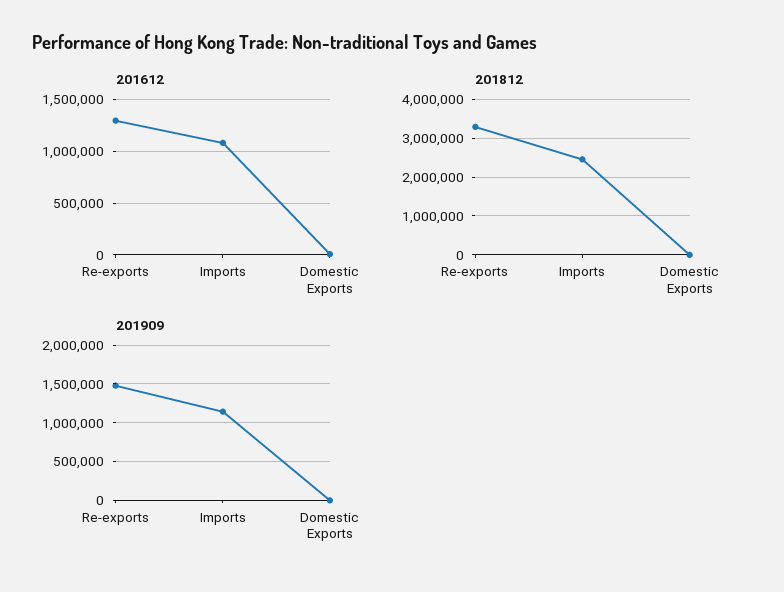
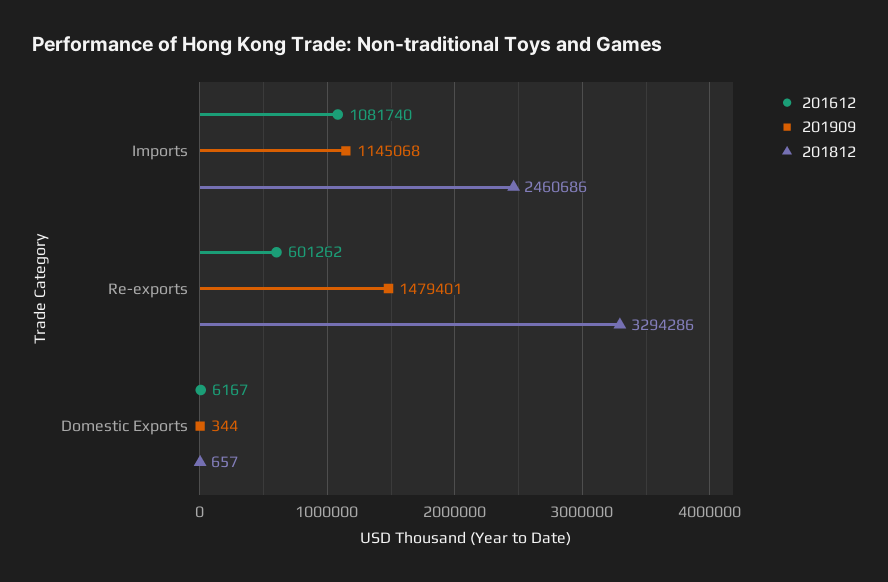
  {
    "201612": {
-     "Re-exports": 1300000,
+     "Re-exports": 601262,
      "Imports": 1081740,
      "Domestic Exports": 6167
    },
    "201812": {
      "Re-exports": 3294286,
      "Imports": 2460686,
      "Domestic Exports": 657
    },
    "201909": {
      "Re-exports": 1479401,
      "Imports": 1145068,
      "Domestic Exports": 344
    }
  }

